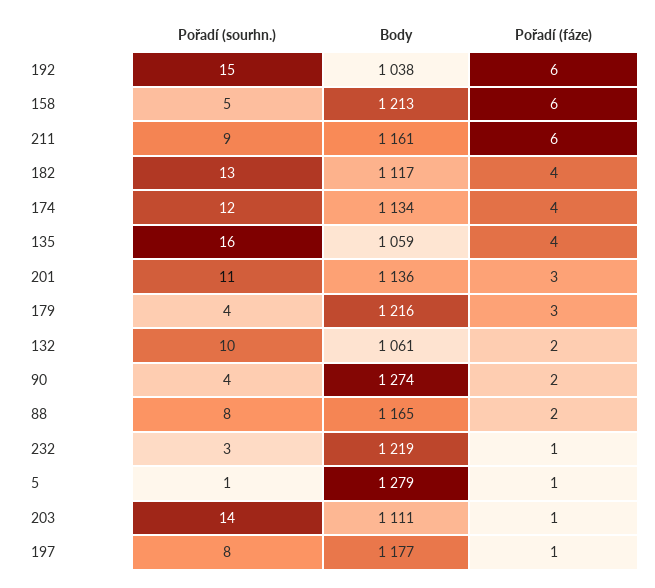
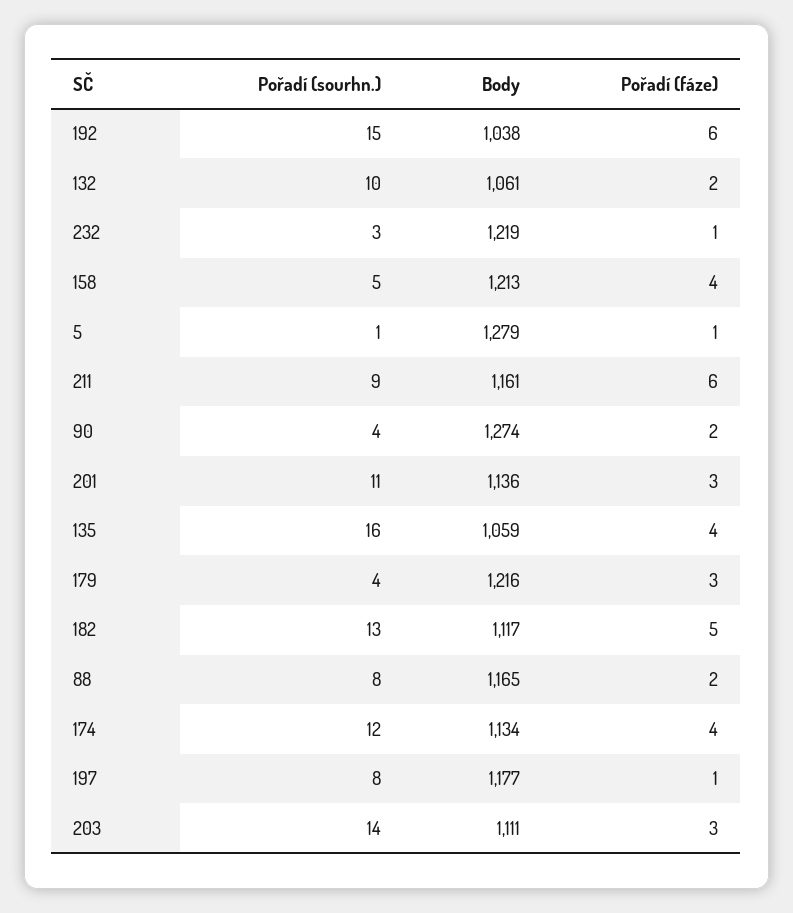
  {
    "Pořadí (sourhn.)": {
      "192": 15,
      "158": 5,
      "211": 9,
      "182": 13,
      "174": 12,
      "135": 16,
      "201": 11,
      "179": 4,
      "132": 10,
      "90": 4,
      "88": 8,
      "232": 3,
      "5": 1,
      "203": 14,
      "197": 8
    },
    "Body": {
      "192": 1038,
      "158": 1213,
      "211": 1161,
      "182": 1117,
      "174": 1134,
      "135": 1059,
      "201": 1136,
      "179": 1216,
      "132": 1061,
      "90": 1274,
      "88": 1165,
      "232": 1219,
      "5": 1279,
      "203": 1111,
      "197": 1177
    },
    "Pořadí (fáze)": {
      "192": 6,
-     "158": 6,
+     "158": 4,
      "211": 6,
-     "182": 4,
+     "182": 5,
      "174": 4,
      "135": 4,
      "201": 3,
      "179": 3,
      "132": 2,
      "90": 2,
      "88": 2,
      "232": 1,
      "5": 1,
-     "203": 1,
+     "203": 3,
      "197": 1
    }
  }

